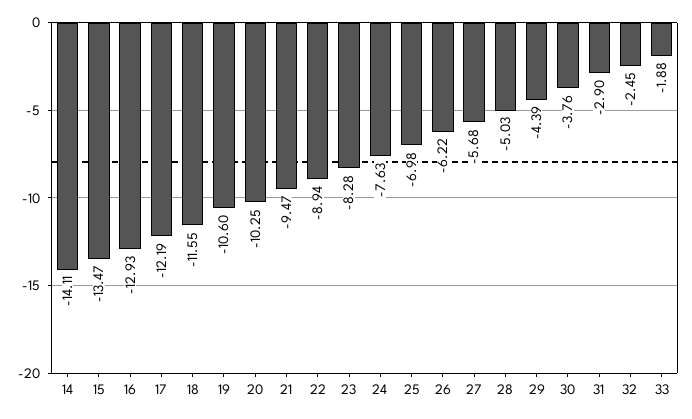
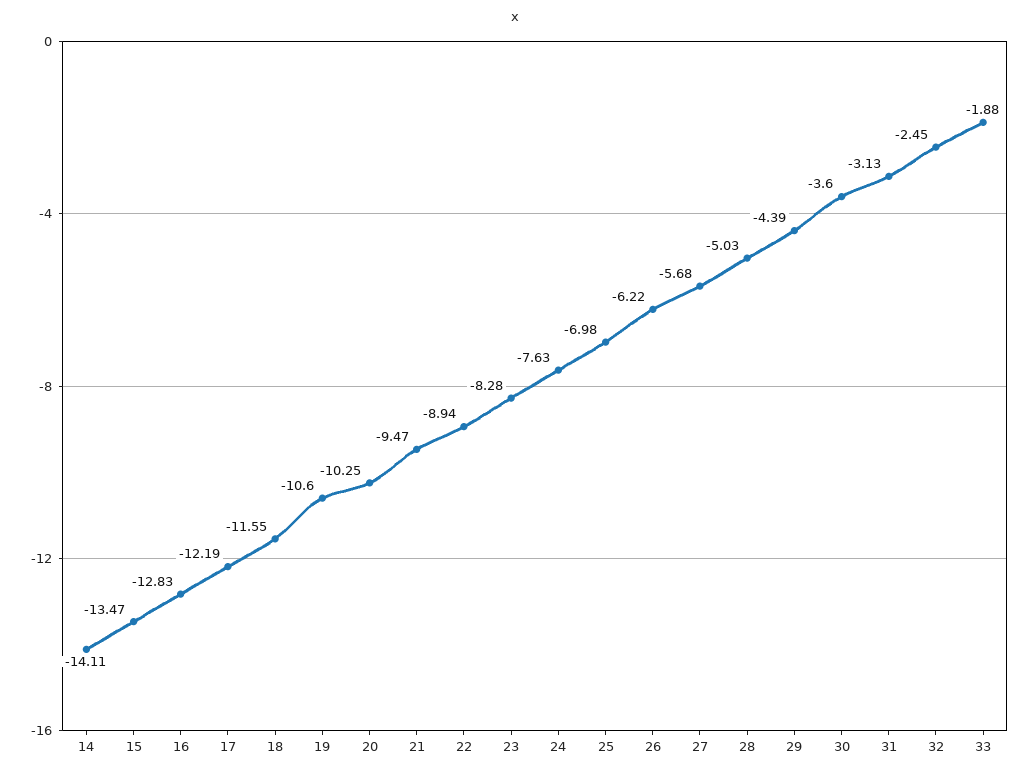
  {
    "14": -14.11,
    "15": -13.47,
-   "16": -12.93,
+   "16": -12.83,
    "17": -12.19,
    "18": -11.55,
    "19": -10.6,
    "20": -10.25,
    "21": -9.47,
    "22": -8.94,
    "23": -8.28,
    "24": -7.63,
    "25": -6.98,
    "26": -6.22,
    "27": -5.68,
    "28": -5.03,
    "29": -4.39,
-   "30": -3.76,
+   "30": -3.6,
-   "31": -2.9,
+   "31": -3.13,
    "32": -2.45,
    "33": -1.88
  }

